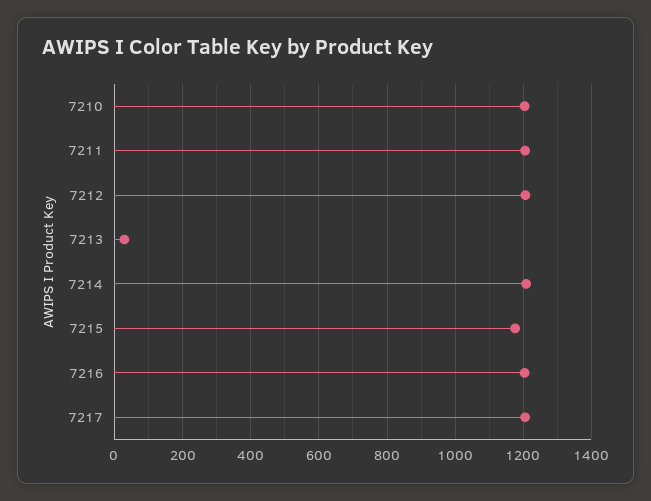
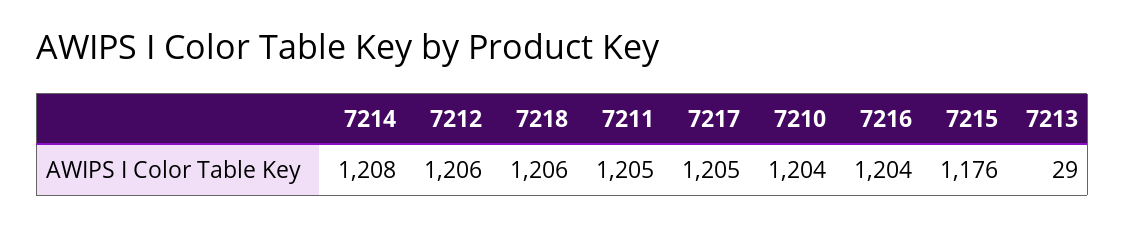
  {
    "7210": 1204,
    "7211": 1205,
    "7212": 1206,
    "7213": 29,
    "7214": 1208,
    "7215": 1176,
    "7216": 1204,
-   "7217": 1205
+   "7217": 1205,
+   "7218": 1206
  }

